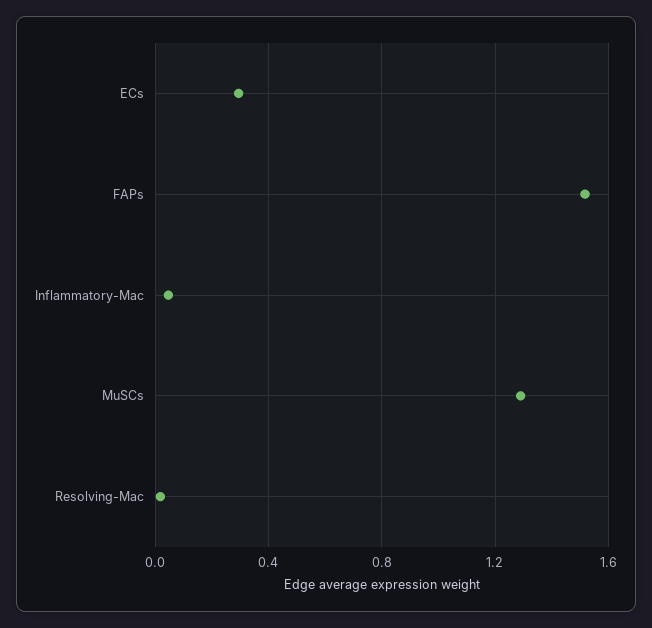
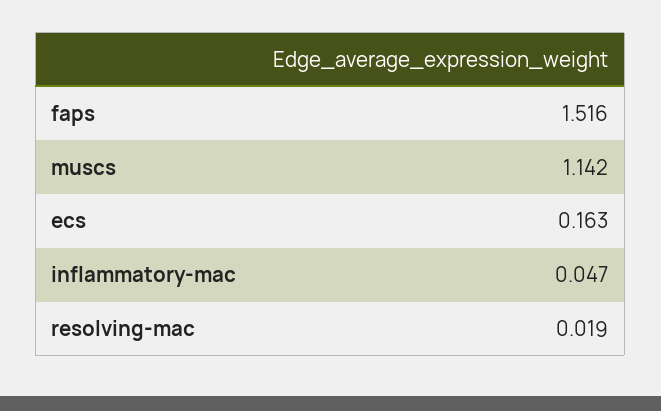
  {
-   "ECs": 0.3,
+   "ECs": 0.163,
    "FAPs": 1.516,
    "Inflammatory-Mac": 0.047,
-   "MuSCs": 1.3,
+   "MuSCs": 1.142,
    "Resolving-Mac": 0.019
  }

